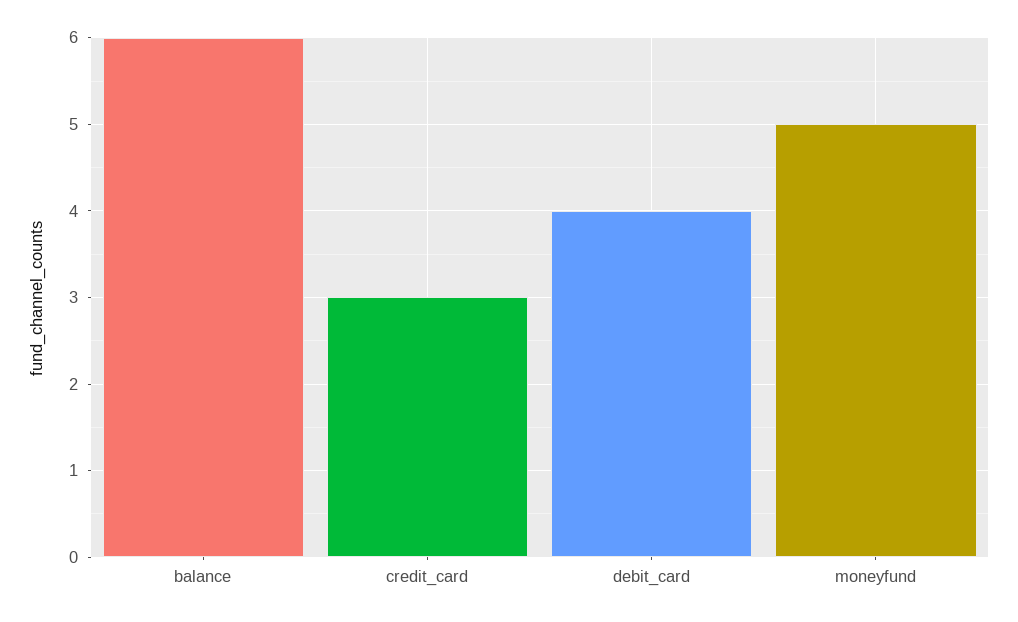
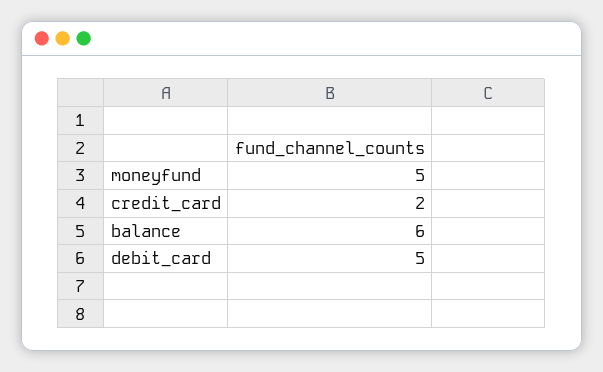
  {
    "balance": 6,
-   "credit_card": 3,
+   "credit_card": 2,
-   "debit_card": 4,
+   "debit_card": 5,
    "moneyfund": 5
  }

